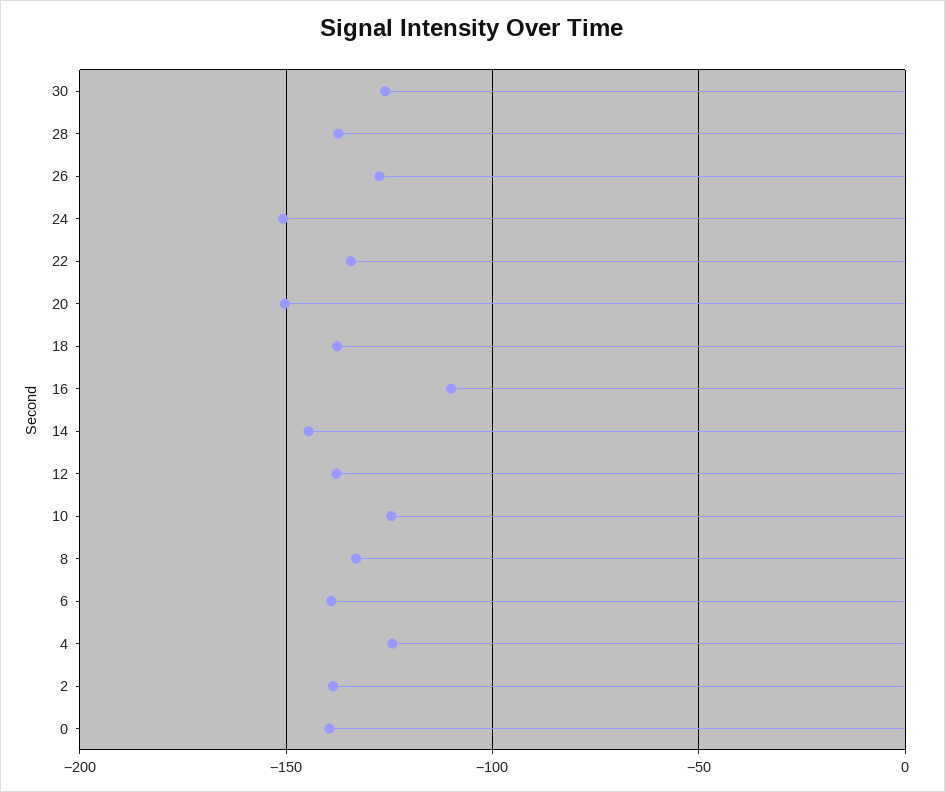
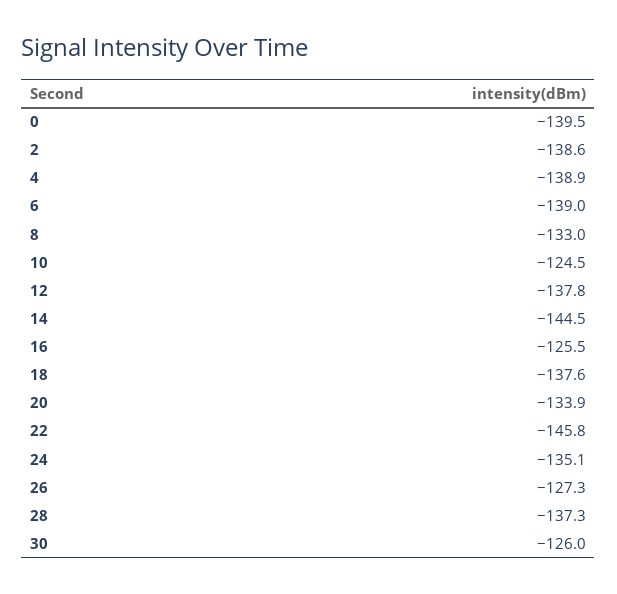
  {
    "30": -126,
    "28": -137.3,
    "26": -127.3,
-   "24": -150,
+   "24": -135.1,
-   "22": -135,
+   "22": -145.8,
-   "20": -150,
+   "20": -133.9,
    "18": -137.6,
-   "16": -110,
+   "16": -125.5,
    "14": -144.5,
    "12": -137.8,
    "10": -124.5,
    "8": -133,
    "6": -139,
-   "4": -125,
+   "4": -138.9,
    "2": -138.6,
    "0": -139.5
  }

